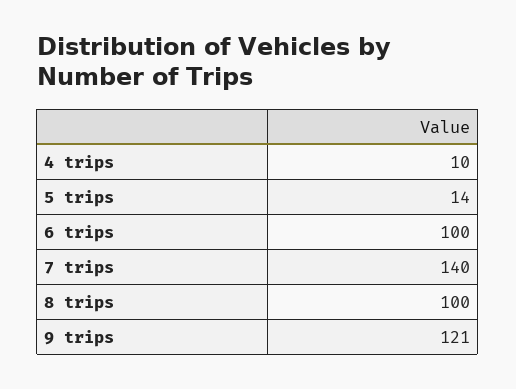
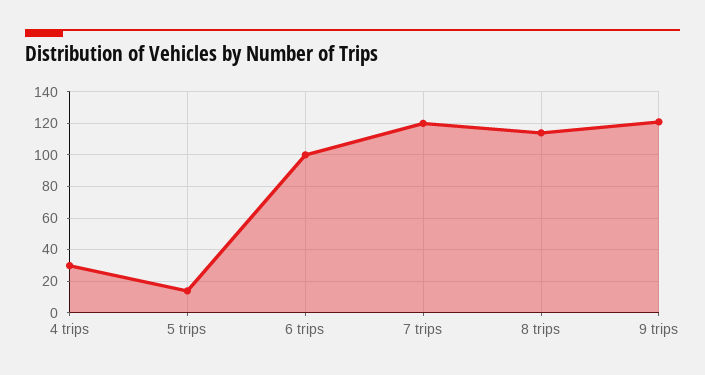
  {
-   "4 trips": 10,
+   "4 trips": 30,
    "5 trips": 14,
    "6 trips": 100,
-   "7 trips": 140,
+   "7 trips": 120,
-   "8 trips": 100,
+   "8 trips": 115,
    "9 trips": 121
  }

